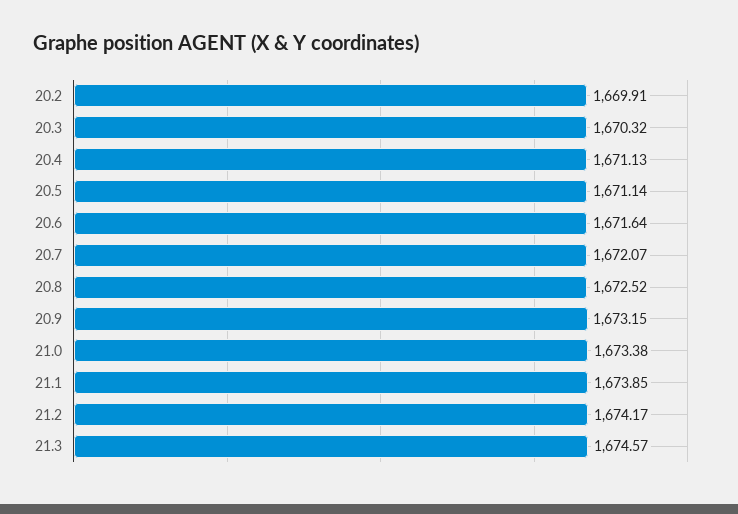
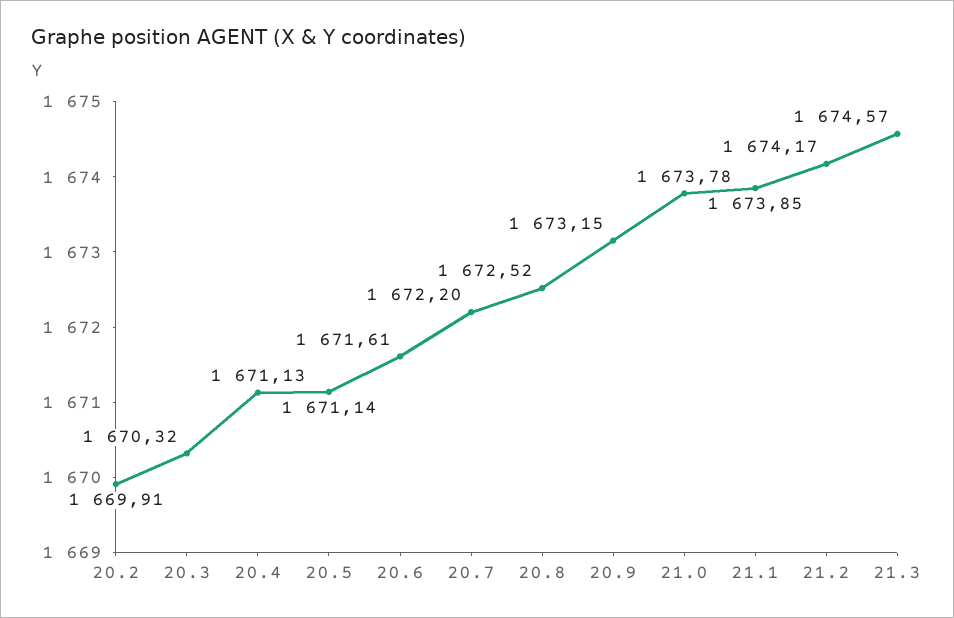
  {
    "20.2": 1669.91,
    "20.3": 1670.32,
    "20.4": 1671.13,
    "20.5": 1671.14,
-   "20.6": 1671.64,
+   "20.6": 1671.61,
-   "20.7": 1672.07,
+   "20.7": 1672.2,
    "20.8": 1672.52,
    "20.9": 1673.15,
-   "21.0": 1673.38,
+   "21.0": 1673.78,
    "21.1": 1673.85,
    "21.2": 1674.17,
    "21.3": 1674.57
  }

